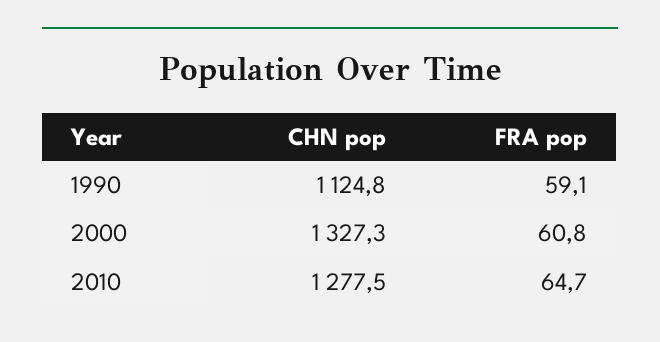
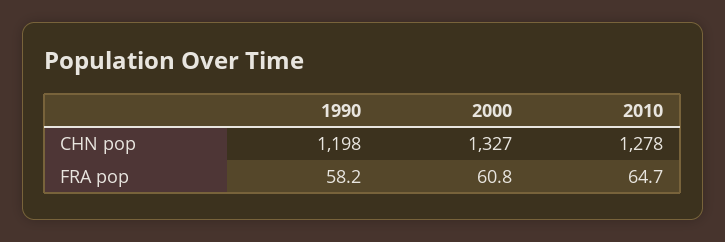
  {
    "CHN pop": {
-     "1990": 1124.8,
+     "1990": 1198,
      "2000": 1327.3,
      "2010": 1277.5
    },
    "FRA pop": {
-     "1990": 59.1,
+     "1990": 58.2,
      "2000": 60.8,
      "2010": 64.7
    }
  }

